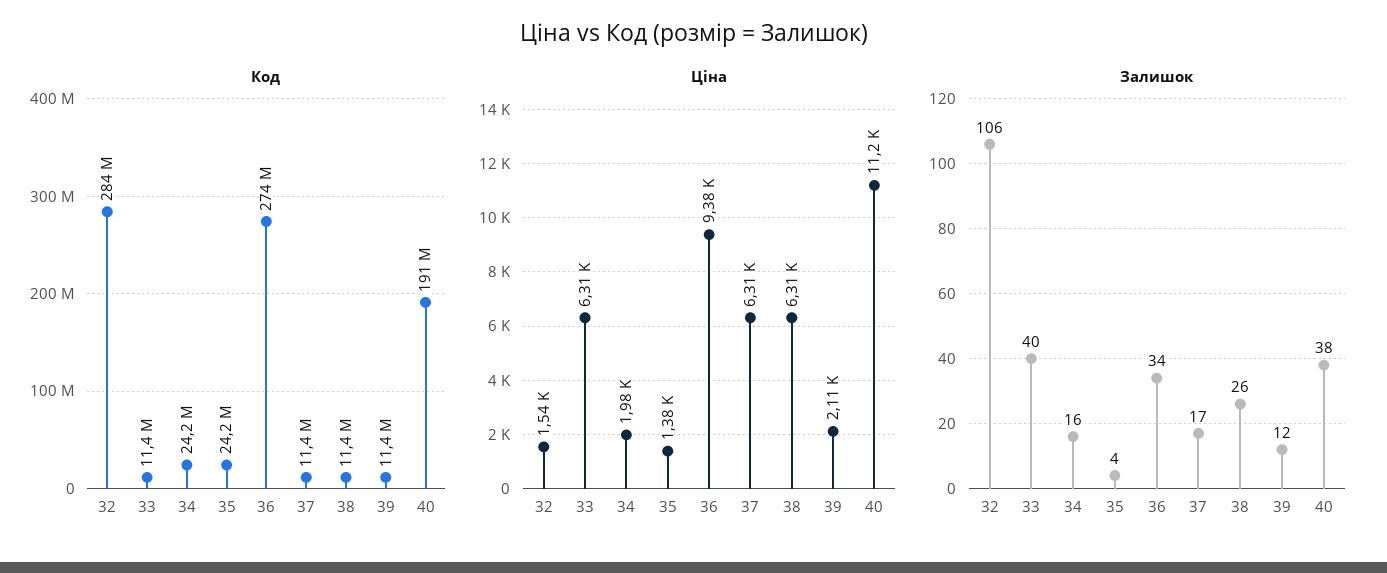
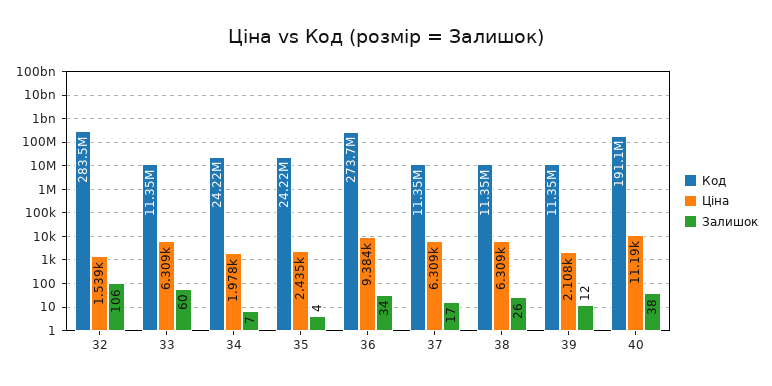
  {
    "Код": {
      "32": 283500000,
      "33": 11350000,
      "34": 24220000,
      "35": 24220000,
      "36": 273700000,
      "37": 11350000,
      "38": 11350000,
      "39": 11350000,
      "40": 191100000
    },
    "Ціна": {
      "32": 1539,
      "33": 6309,
      "34": 1978,
-     "35": 1380,
+     "35": 2435,
      "36": 9384,
      "37": 6309,
      "38": 6309,
      "39": 2108,
      "40": 11190
    },
    "Залишок": {
      "32": 106,
-     "33": 40,
+     "33": 60,
-     "34": 16,
+     "34": 7,
      "35": 4,
      "36": 34,
      "37": 17,
      "38": 26,
      "39": 12,
      "40": 38
    }
  }

